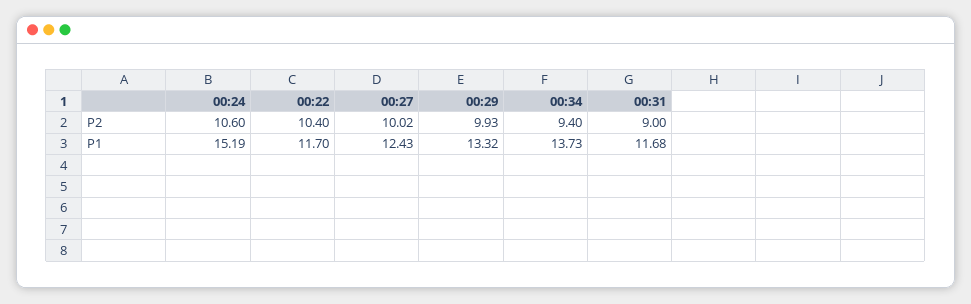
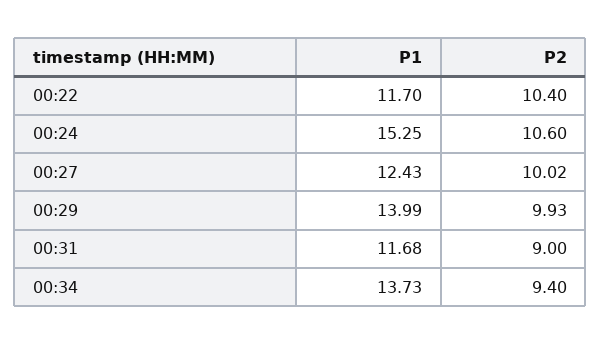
  {
    "00:24": {
      "P2": 10.6,
-     "P1": 15.19
+     "P1": 15.25
    },
    "00:22": {
      "P2": 10.4,
      "P1": 11.7
    },
    "00:27": {
      "P2": 10.02,
      "P1": 12.43
    },
    "00:29": {
      "P2": 9.93,
-     "P1": 13.32
+     "P1": 13.99
    },
    "00:34": {
      "P2": 9.4,
      "P1": 13.73
    },
    "00:31": {
      "P2": 9,
      "P1": 11.68
    }
  }

